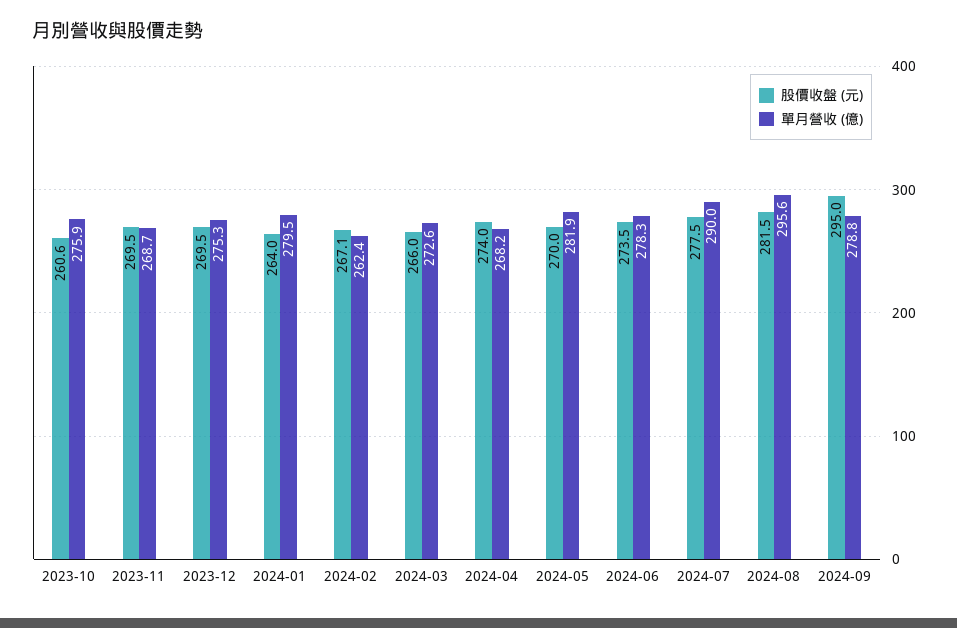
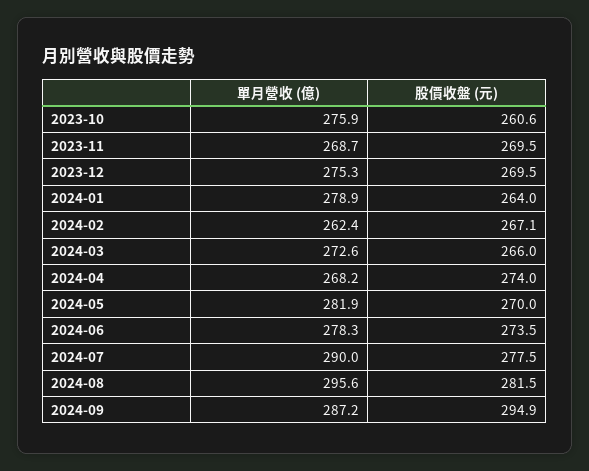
  {
    "股價收盤 (元)": {
      "2023-10": 260.6,
      "2023-11": 269.5,
      "2023-12": 269.5,
      "2024-01": 264,
      "2024-02": 267.1,
      "2024-03": 266,
      "2024-04": 274,
      "2024-05": 270,
      "2024-06": 273.5,
      "2024-07": 277.5,
      "2024-08": 281.5,
-     "2024-09": 295
+     "2024-09": 294.9
    },
    "單月營收 (億)": {
      "2023-10": 275.9,
      "2023-11": 268.7,
      "2023-12": 275.3,
-     "2024-01": 279.5,
+     "2024-01": 278.9,
      "2024-02": 262.4,
      "2024-03": 272.6,
      "2024-04": 268.2,
      "2024-05": 281.9,
      "2024-06": 278.3,
      "2024-07": 290,
      "2024-08": 295.6,
-     "2024-09": 278.8
+     "2024-09": 287.2
    }
  }

